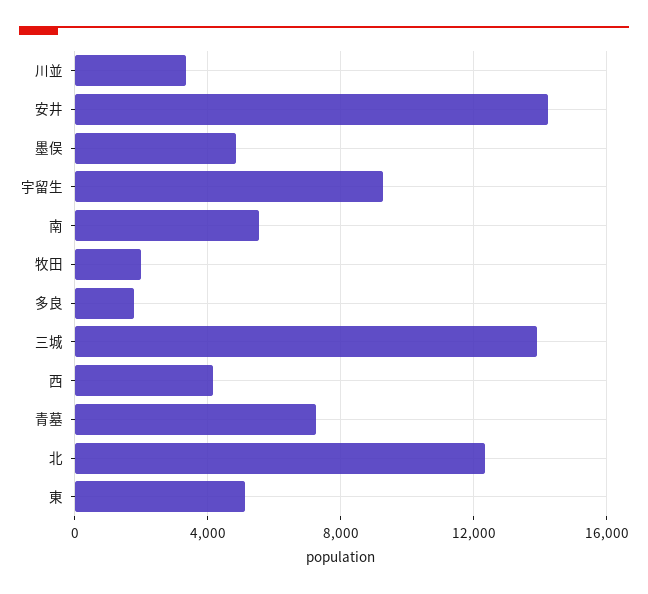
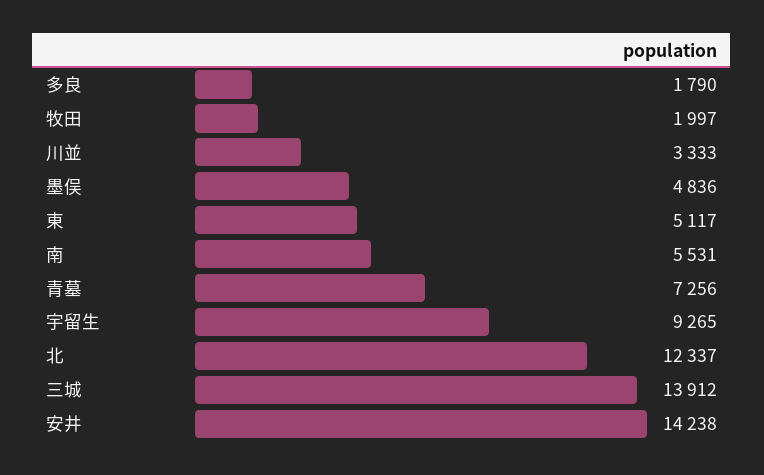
  {
    "川並": 3333,
    "安井": 14238,
    "墨俣": 4836,
    "宇留生": 9265,
    "南": 5531,
    "牧田": 1997,
    "多良": 1790,
    "三城": 13912,
-   "西": 4000,
    "青墓": 7256,
    "北": 12337,
    "東": 5117
  }

